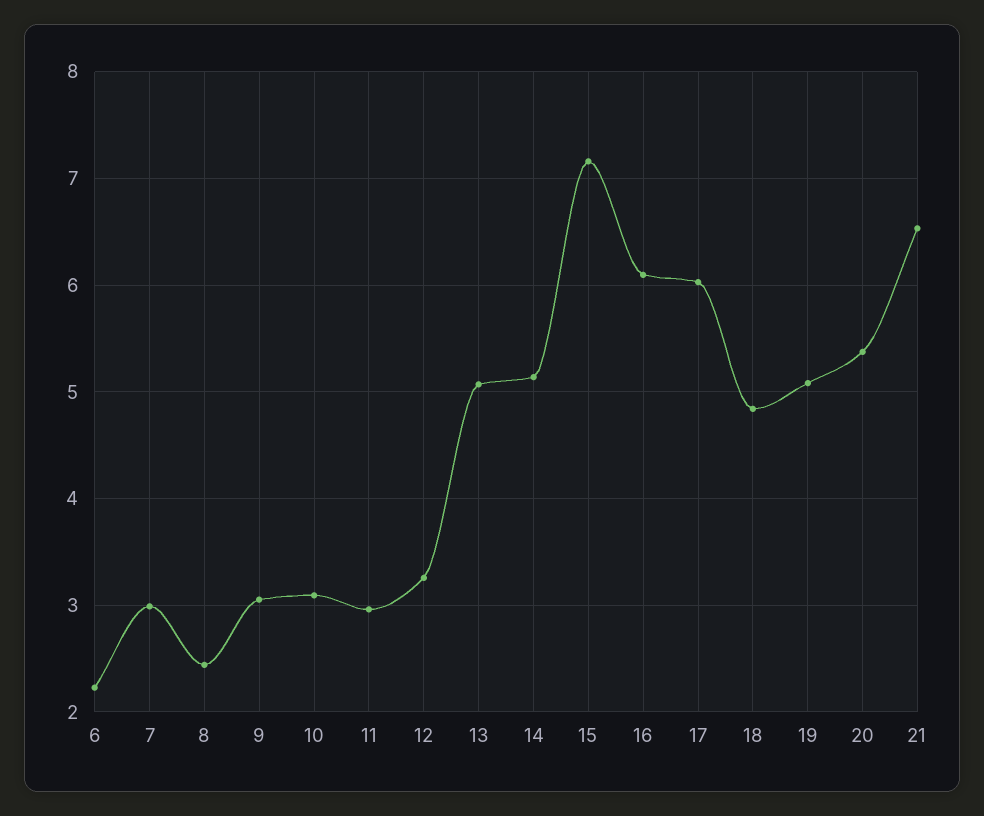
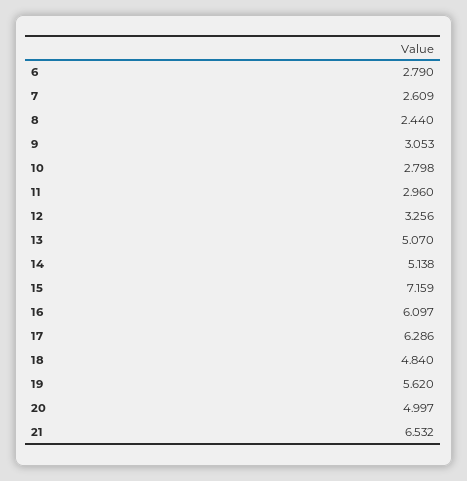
  {
-   "6": 2.2,
+   "6": 2.79,
-   "7": 3,
+   "7": 2.609,
    "8": 2.44,
    "9": 3.053,
-   "10": 3.1,
+   "10": 2.798,
    "11": 2.96,
    "12": 3.256,
    "13": 5.07,
    "14": 5.138,
    "15": 7.159,
    "16": 6.097,
-   "17": 6,
+   "17": 6.286,
    "18": 4.84,
-   "19": 5.1,
+   "19": 5.62,
-   "20": 5.4,
+   "20": 4.997,
    "21": 6.532
  }

